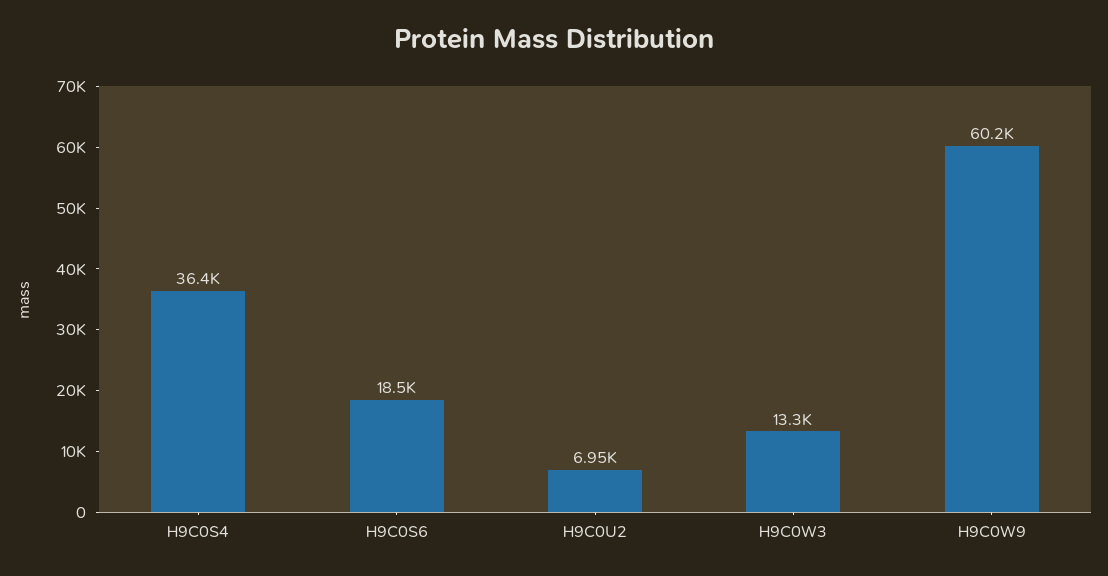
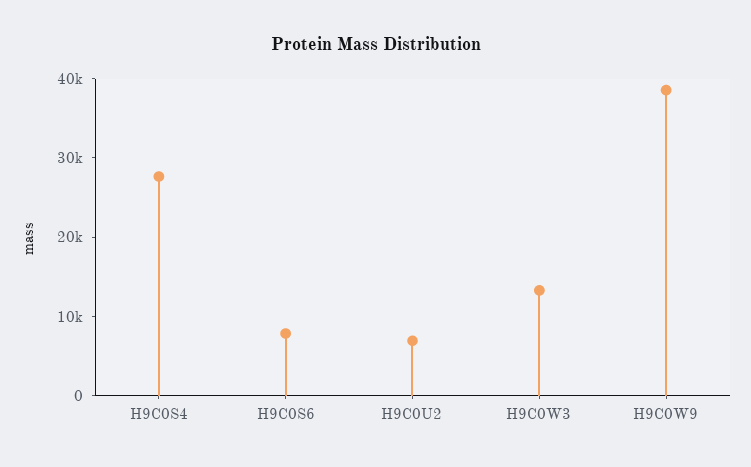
  {
-   "H9C0S4": 36400,
+   "H9C0S4": 28000,
-   "H9C0S6": 18500,
+   "H9C0S6": 8000,
    "H9C0U2": 6950,
    "H9C0W3": 13300,
-   "H9C0W9": 60200
+   "H9C0W9": 38000
  }

